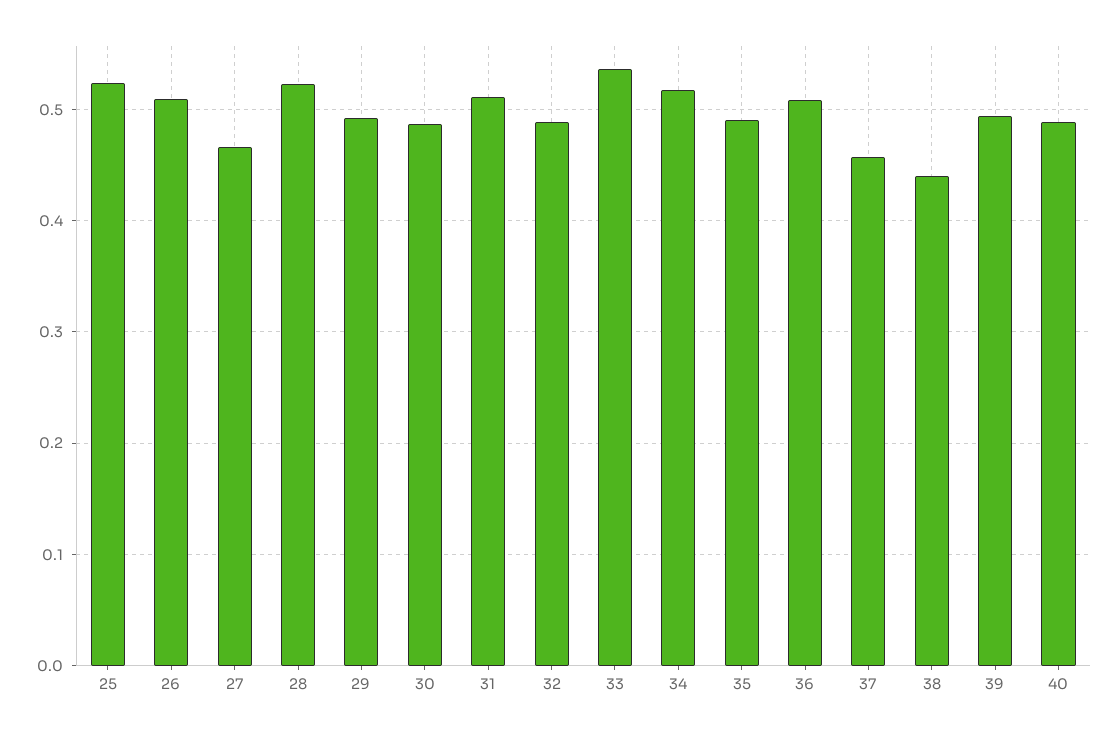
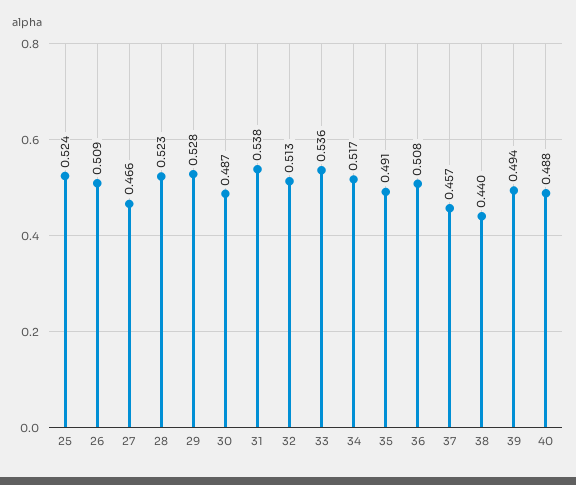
  {
    "25": 0.524,
    "26": 0.509,
    "27": 0.466,
    "28": 0.523,
-   "29": 0.49,
+   "29": 0.528,
    "30": 0.487,
-   "31": 0.51,
+   "31": 0.538,
-   "32": 0.49,
+   "32": 0.513,
    "33": 0.536,
    "34": 0.517,
    "35": 0.491,
    "36": 0.508,
    "37": 0.457,
    "38": 0.44,
    "39": 0.494,
    "40": 0.488
  }

